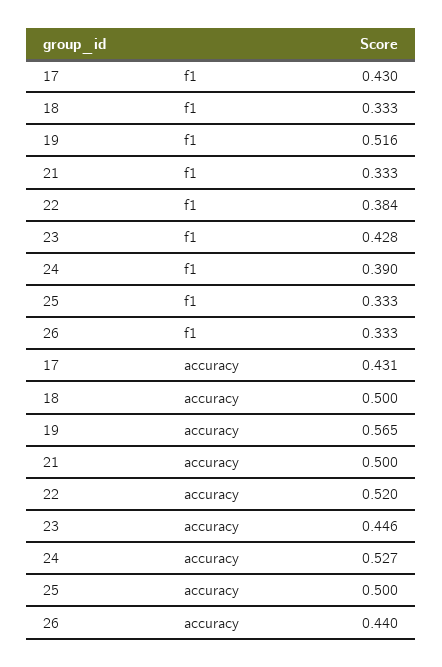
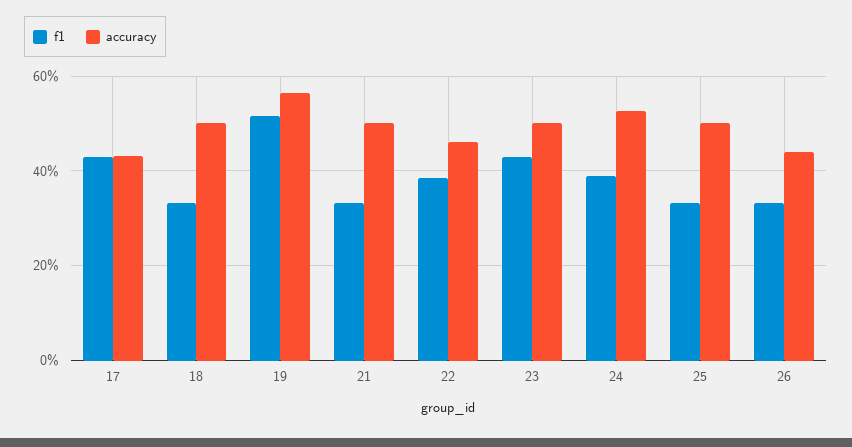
  {
    "f1": {
      "17": 0.43,
      "18": 0.333,
      "19": 0.516,
      "21": 0.333,
      "22": 0.384,
      "23": 0.428,
      "24": 0.39,
      "25": 0.333,
      "26": 0.333
    },
    "accuracy": {
      "17": 0.431,
      "18": 0.5,
      "19": 0.565,
      "21": 0.5,
-     "22": 0.52,
+     "22": 0.46,
-     "23": 0.446,
+     "23": 0.5,
      "24": 0.527,
      "25": 0.5,
      "26": 0.44
    }
  }

